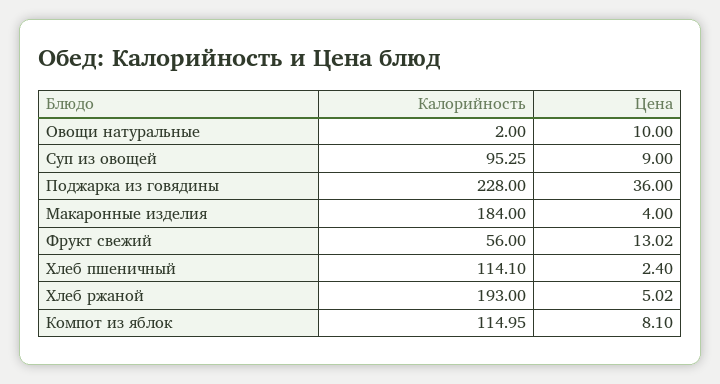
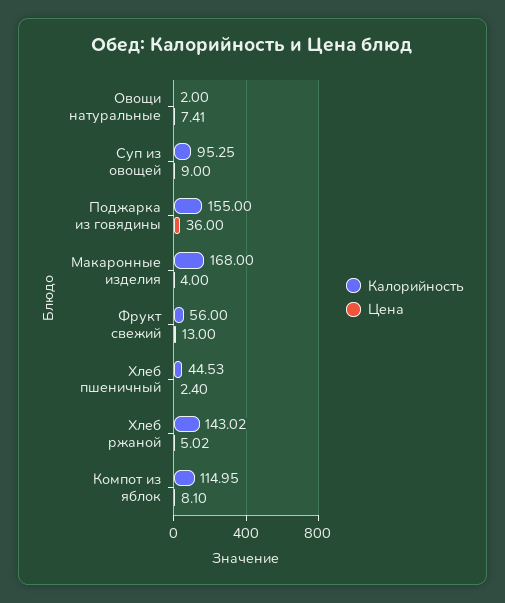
  {
    "Калорийность": {
      "Овощи натуральные": 2,
      "Суп из овощей": 95.25,
-     "Поджарка из говядины": 228,
+     "Поджарка из говядины": 155,
-     "Макаронные изделия": 184,
+     "Макаронные изделия": 168,
      "Фрукт свежий": 56,
-     "Хлеб пшеничный": 114.1,
+     "Хлеб пшеничный": 44.53,
-     "Хлеб ржаной": 193,
+     "Хлеб ржаной": 143.02,
      "Компот из яблок": 114.95
    },
    "Цена": {
-     "Овощи натуральные": 10,
+     "Овощи натуральные": 7.41,
      "Суп из овощей": 9,
      "Поджарка из говядины": 36,
      "Макаронные изделия": 4,
-     "Фрукт свежий": 13.02,
+     "Фрукт свежий": 13,
      "Хлеб пшеничный": 2.4,
      "Хлеб ржаной": 5.02,
      "Компот из яблок": 8.1
    }
  }

